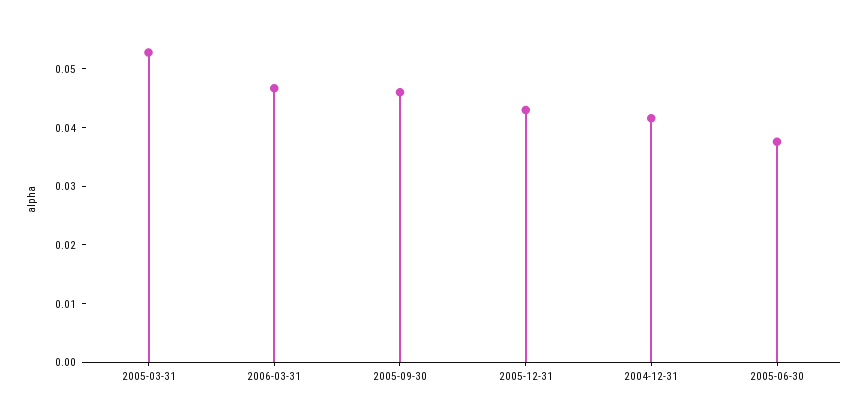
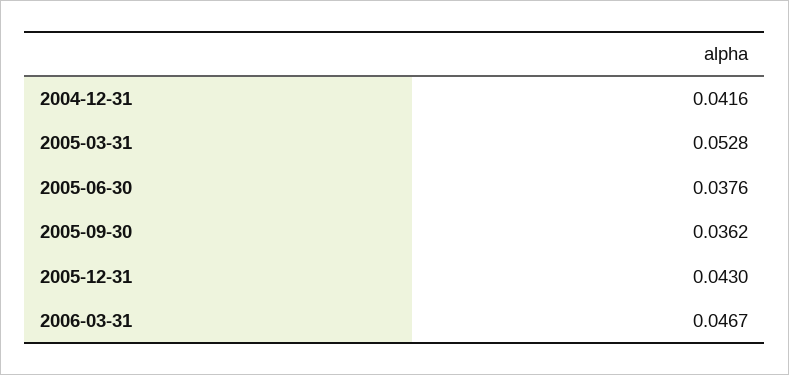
  {
    "2005-03-31": 0.0528,
    "2006-03-31": 0.0467,
-   "2005-09-30": 0.046,
+   "2005-09-30": 0.0362,
    "2005-12-31": 0.043,
    "2004-12-31": 0.0416,
    "2005-06-30": 0.0376
  }

